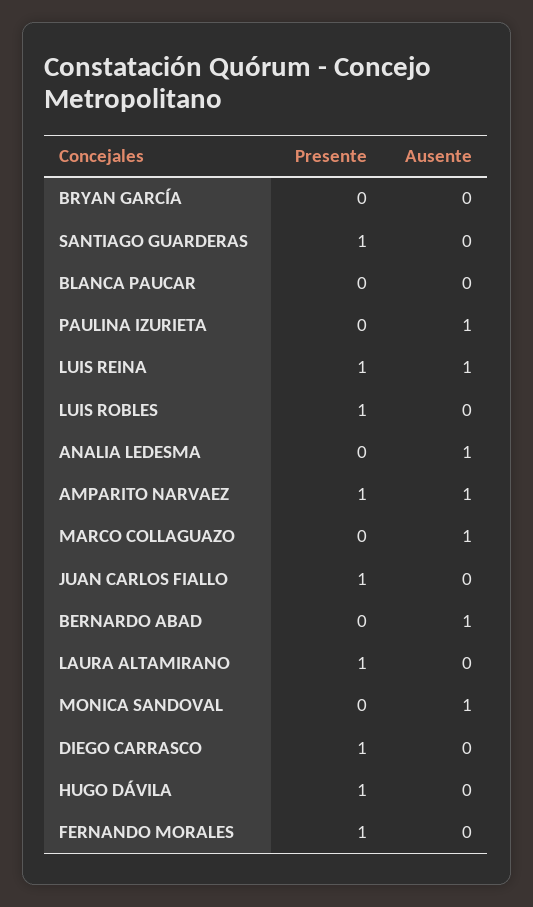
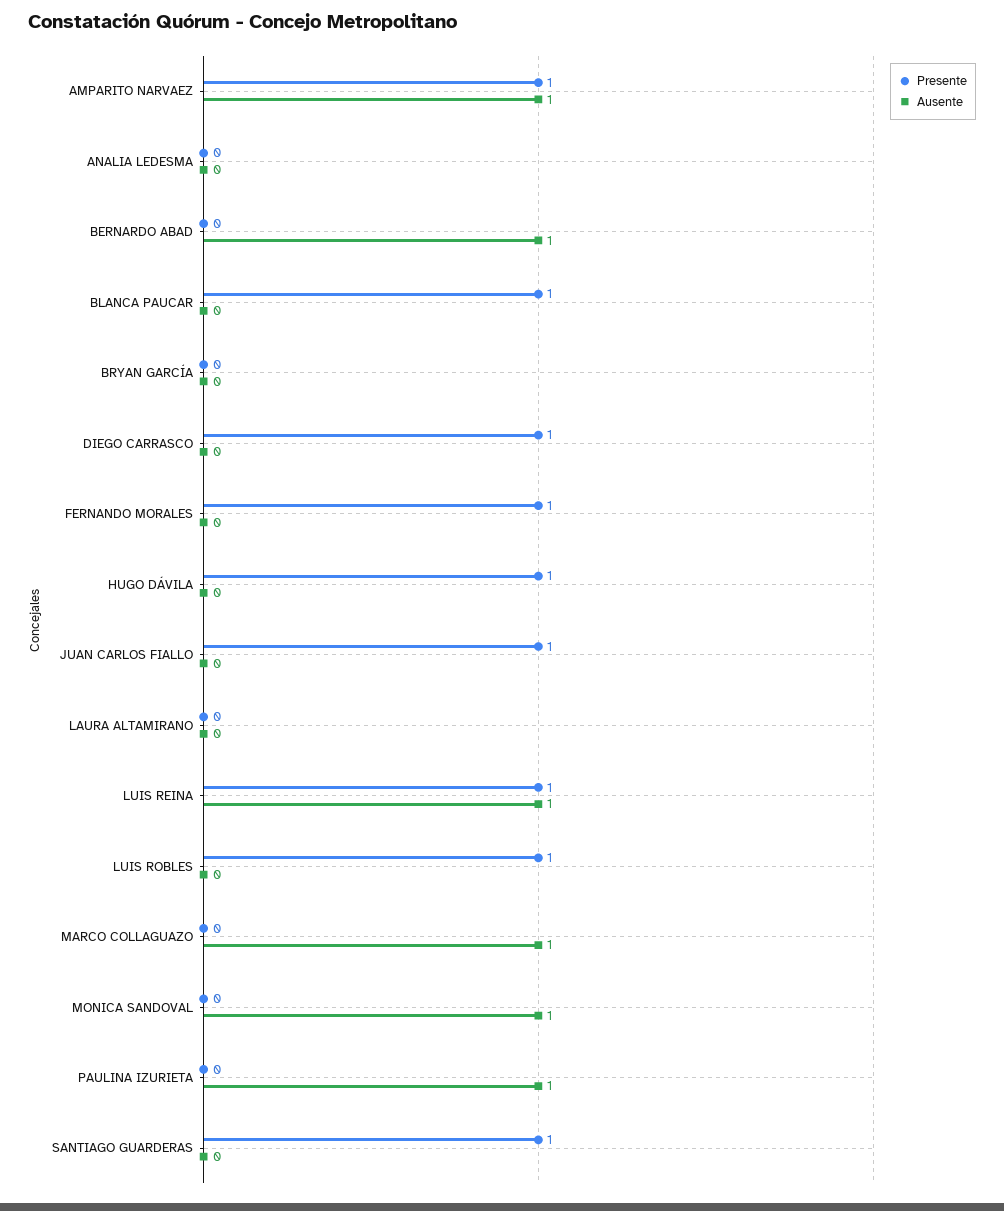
  {
    "Presente": {
      "BRYAN GARCÍA": 0,
      "SANTIAGO GUARDERAS": 1,
-     "BLANCA PAUCAR": 0,
+     "BLANCA PAUCAR": 1,
      "PAULINA IZURIETA": 0,
      "LUIS REINA": 1,
      "LUIS ROBLES": 1,
      "ANALIA LEDESMA": 0,
      "AMPARITO NARVAEZ": 1,
      "MARCO COLLAGUAZO": 0,
      "JUAN CARLOS FIALLO": 1,
      "BERNARDO ABAD": 0,
-     "LAURA ALTAMIRANO": 1,
+     "LAURA ALTAMIRANO": 0,
      "MONICA SANDOVAL": 0,
      "DIEGO CARRASCO": 1,
      "HUGO DÁVILA": 1,
      "FERNANDO MORALES": 1
    },
    "Ausente": {
      "BRYAN GARCÍA": 0,
      "SANTIAGO GUARDERAS": 0,
      "BLANCA PAUCAR": 0,
      "PAULINA IZURIETA": 1,
      "LUIS REINA": 1,
      "LUIS ROBLES": 0,
-     "ANALIA LEDESMA": 1,
+     "ANALIA LEDESMA": 0,
      "AMPARITO NARVAEZ": 1,
      "MARCO COLLAGUAZO": 1,
      "JUAN CARLOS FIALLO": 0,
      "BERNARDO ABAD": 1,
      "LAURA ALTAMIRANO": 0,
      "MONICA SANDOVAL": 1,
      "DIEGO CARRASCO": 0,
      "HUGO DÁVILA": 0,
      "FERNANDO MORALES": 0
    }
  }

